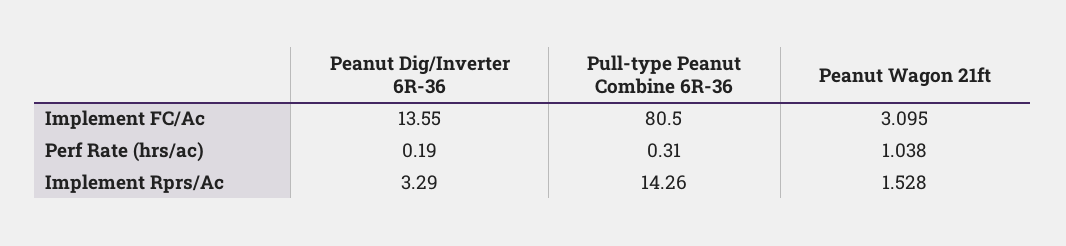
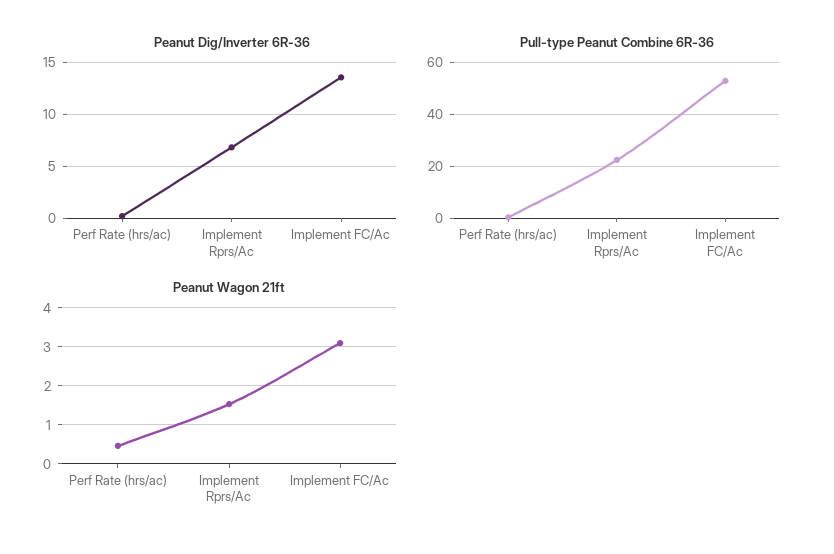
  {
    "Peanut Dig/Inverter 6R-36": {
      "Implement FC/Ac": 13.55,
      "Perf Rate (hrs/ac)": 0.19,
-     "Implement Rprs/Ac": 3.29
+     "Implement Rprs/Ac": 7
    },
    "Pull-type Peanut Combine 6R-36": {
-     "Implement FC/Ac": 80.5,
+     "Implement FC/Ac": 52.5,
      "Perf Rate (hrs/ac)": 0.31,
-     "Implement Rprs/Ac": 14.26
+     "Implement Rprs/Ac": 22.5
    },
    "Peanut Wagon 21ft": {
      "Implement FC/Ac": 3.095,
-     "Perf Rate (hrs/ac)": 1.038,
+     "Perf Rate (hrs/ac)": 0.4,
      "Implement Rprs/Ac": 1.528
    }
  }

